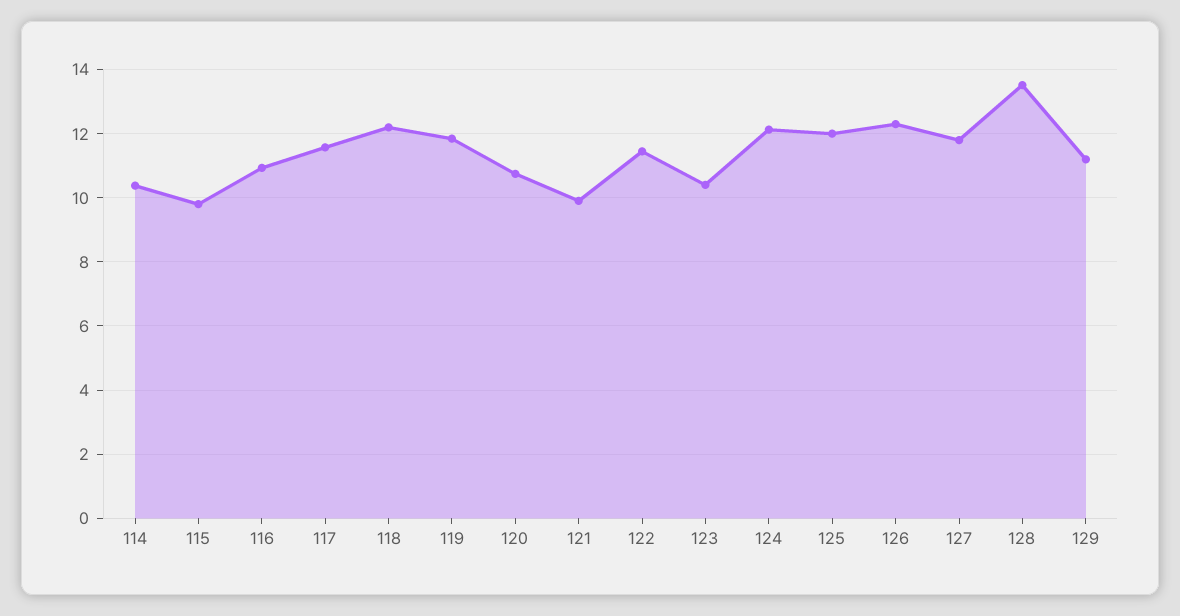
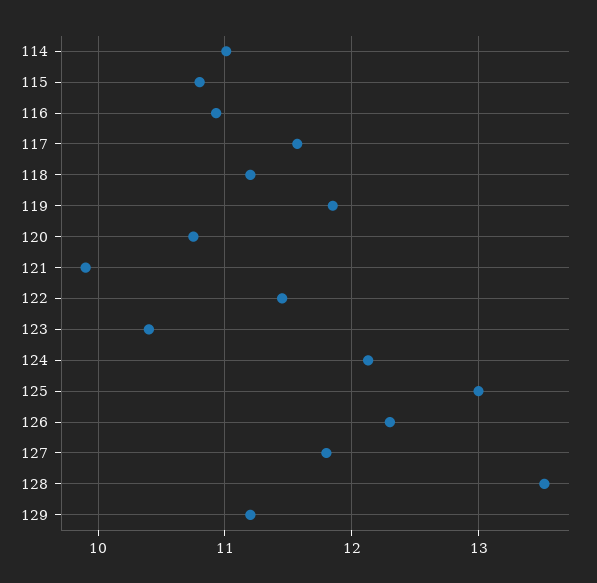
  {
-   "114": 10.4,
+   "114": 11,
-   "115": 9.8,
+   "115": 10.8,
    "116": 10.9,
    "117": 11.6,
-   "118": 12.2,
+   "118": 11.2,
    "119": 11.9,
    "120": 10.8,
    "121": 9.9,
    "122": 11.5,
    "123": 10.4,
    "124": 12.1,
-   "125": 12,
+   "125": 13,
    "126": 12.3,
    "127": 11.8,
    "128": 13.5,
    "129": 11.2
  }

